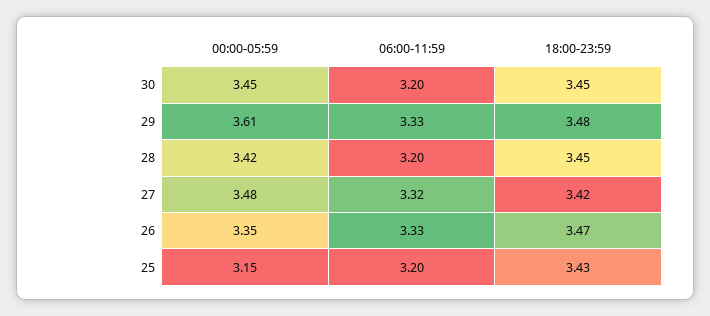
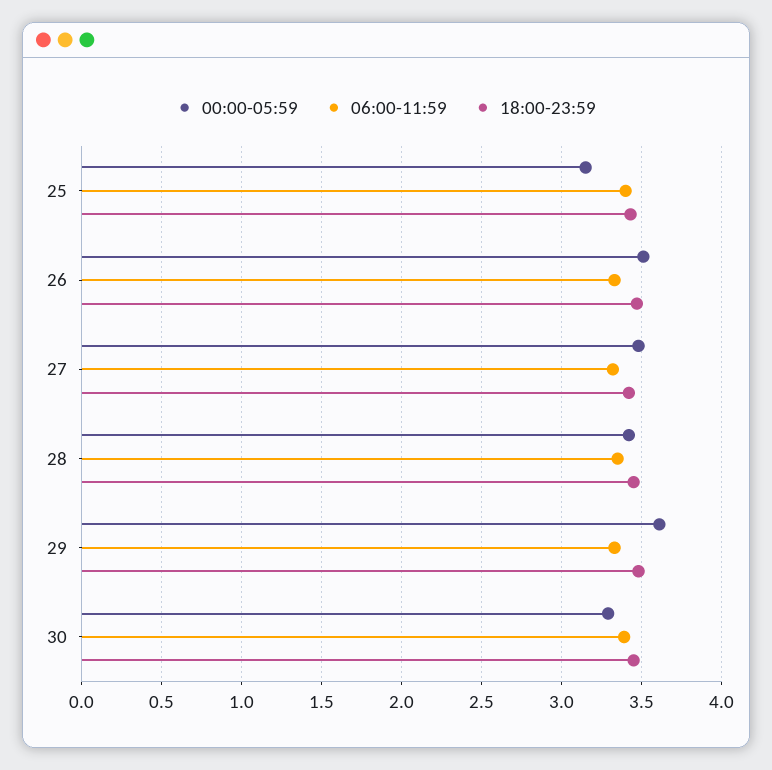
  {
    "00:00-05:59": {
-     "30": 3.45,
+     "30": 3.3,
      "29": 3.61,
      "28": 3.42,
      "27": 3.48,
-     "26": 3.35,
+     "26": 3.5,
      "25": 3.15
    },
    "06:00-11:59": {
-     "30": 3.2,
+     "30": 3.4,
      "29": 3.33,
-     "28": 3.2,
+     "28": 3.35,
      "27": 3.32,
      "26": 3.33,
-     "25": 3.2
+     "25": 3.4
    },
    "18:00-23:59": {
      "30": 3.45,
      "29": 3.48,
      "28": 3.45,
      "27": 3.42,
      "26": 3.47,
      "25": 3.43
    }
  }

